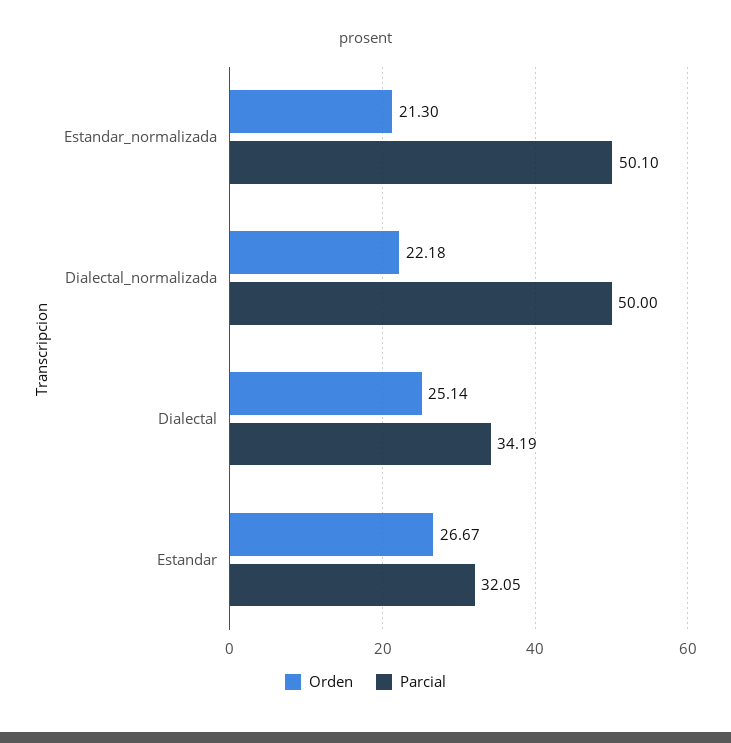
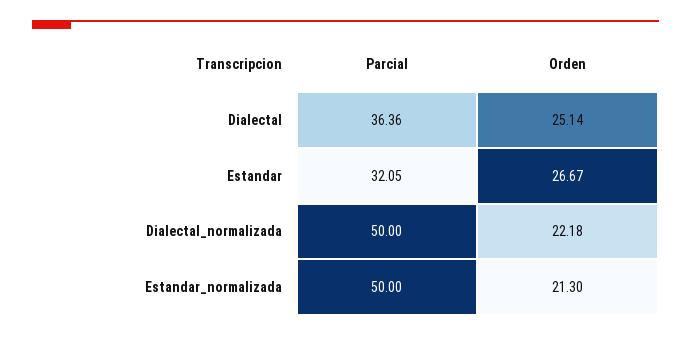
  {
    "Orden": {
      "Estandar_normalizada": 21.3,
      "Dialectal_normalizada": 22.18,
      "Dialectal": 25.14,
      "Estandar": 26.67
    },
    "Parcial": {
-     "Estandar_normalizada": 50.1,
+     "Estandar_normalizada": 50,
      "Dialectal_normalizada": 50,
-     "Dialectal": 34.19,
+     "Dialectal": 36.36,
      "Estandar": 32.05
    }
  }

